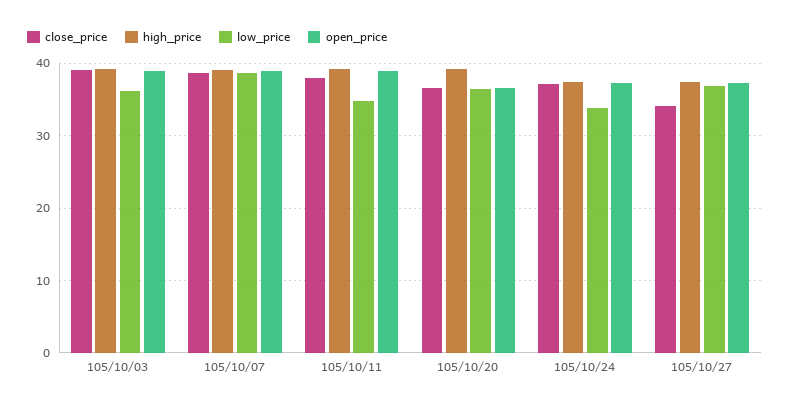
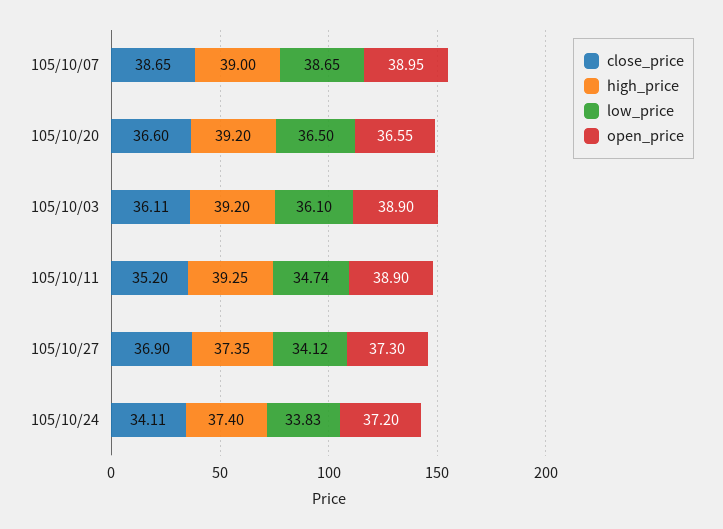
  {
    "close_price": {
-     "105/10/03": 39,
+     "105/10/03": 36.11,
      "105/10/07": 38.65,
-     "105/10/11": 38,
+     "105/10/11": 35.2,
      "105/10/20": 36.6,
-     "105/10/24": 37,
+     "105/10/24": 34.11,
-     "105/10/27": 34
+     "105/10/27": 36.9
    },
    "high_price": {
      "105/10/03": 39.2,
      "105/10/07": 39,
      "105/10/11": 39.25,
      "105/10/20": 39.2,
      "105/10/24": 37.4,
      "105/10/27": 37.35
    },
    "low_price": {
      "105/10/03": 36.1,
      "105/10/07": 38.65,
      "105/10/11": 34.74,
      "105/10/20": 36.5,
      "105/10/24": 33.83,
-     "105/10/27": 37
+     "105/10/27": 34.12
    },
    "open_price": {
      "105/10/03": 38.9,
      "105/10/07": 38.95,
      "105/10/11": 38.9,
      "105/10/20": 36.55,
      "105/10/24": 37.2,
      "105/10/27": 37.3
    }
  }

